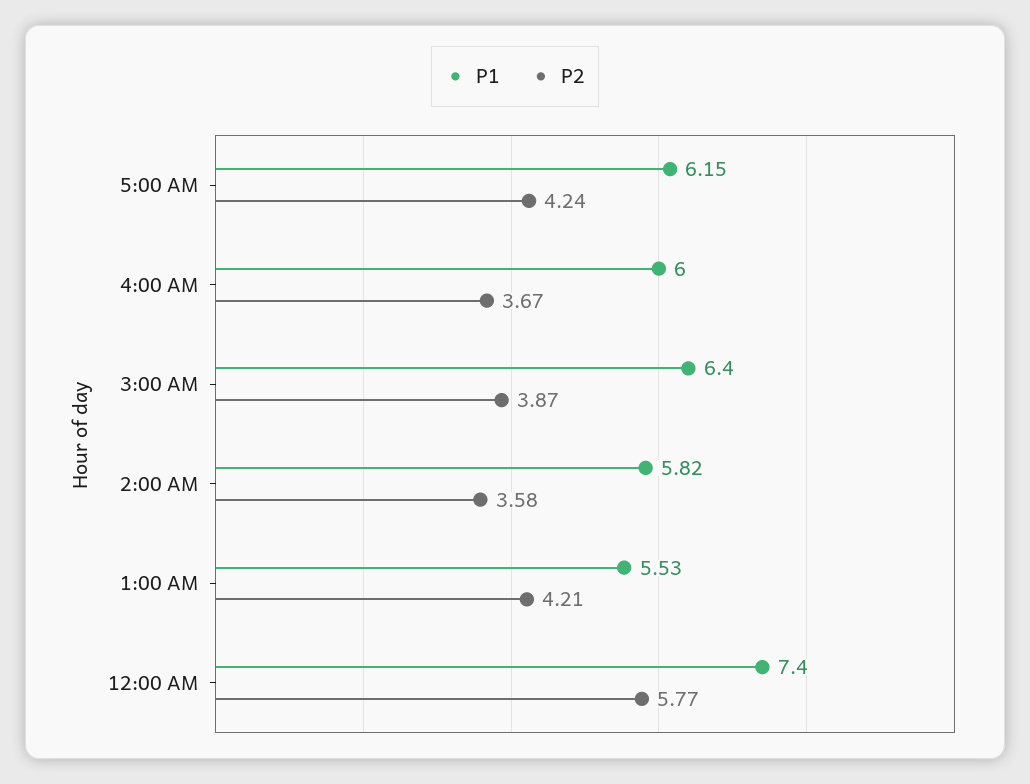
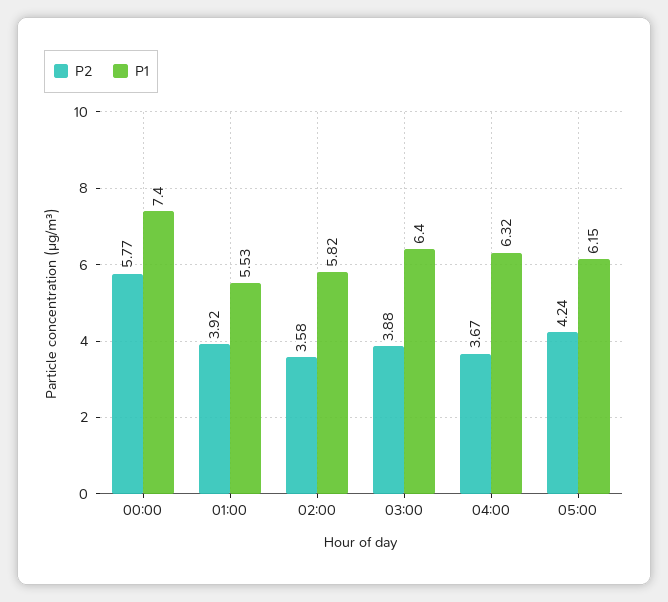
  {
    "P1": {
      "5:00 AM": 6.15,
-     "4:00 AM": 6,
+     "4:00 AM": 6.32,
      "3:00 AM": 6.4,
      "2:00 AM": 5.82,
      "1:00 AM": 5.53,
      "12:00 AM": 7.4
    },
    "P2": {
      "5:00 AM": 4.24,
      "4:00 AM": 3.67,
-     "3:00 AM": 3.87,
+     "3:00 AM": 3.88,
      "2:00 AM": 3.58,
-     "1:00 AM": 4.21,
+     "1:00 AM": 3.92,
      "12:00 AM": 5.77
    }
  }

